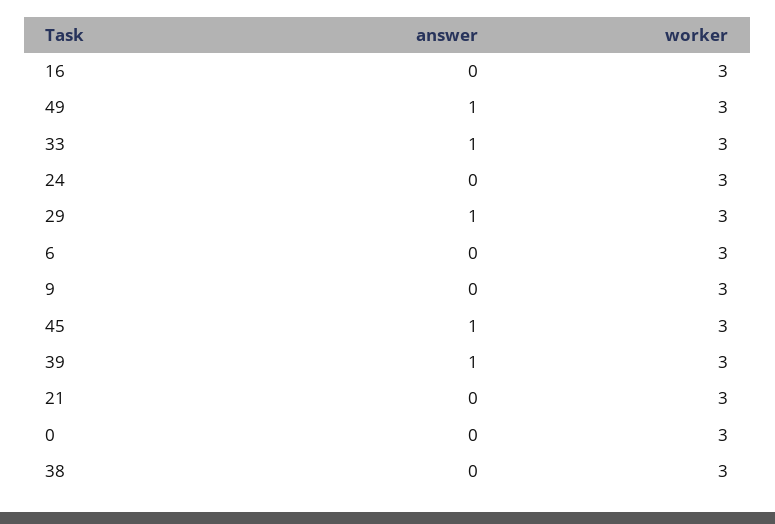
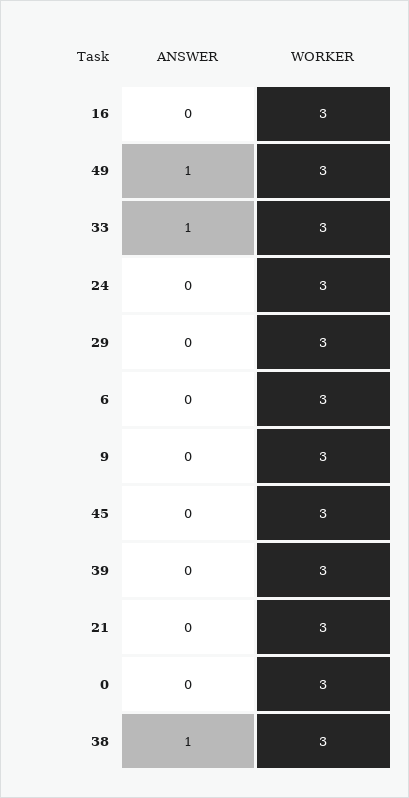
  {
    "answer": {
      "16": 0,
      "49": 1,
      "33": 1,
      "24": 0,
-     "29": 1,
+     "29": 0,
      "6": 0,
      "9": 0,
-     "45": 1,
+     "45": 0,
-     "39": 1,
+     "39": 0,
      "21": 0,
      "0": 0,
-     "38": 0
+     "38": 1
    },
    "worker": {
      "16": 3,
      "49": 3,
      "33": 3,
      "24": 3,
      "29": 3,
      "6": 3,
      "9": 3,
      "45": 3,
      "39": 3,
      "21": 3,
      "0": 3,
      "38": 3
    }
  }

